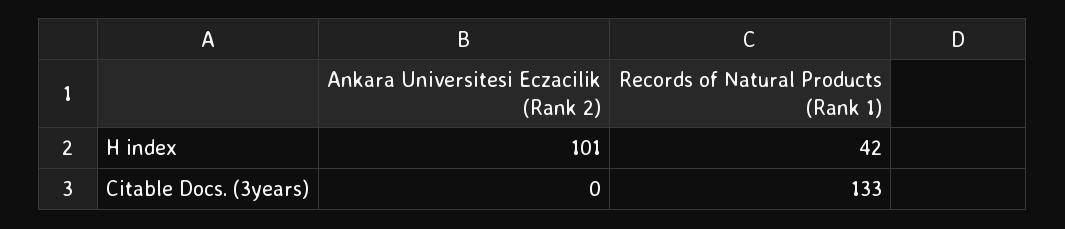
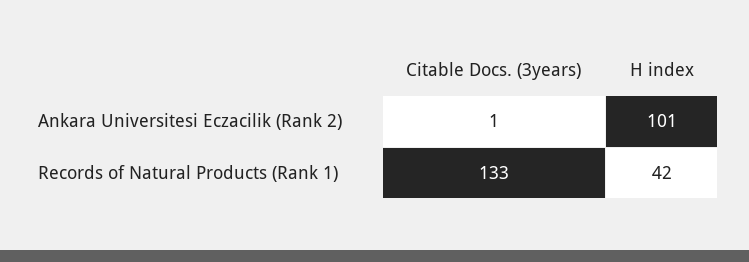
  {
    "Ankara Universitesi Eczacilik (Rank 2)": {
      "H index": 101,
-     "Citable Docs. (3years)": 0
+     "Citable Docs. (3years)": 1
    },
    "Records of Natural Products (Rank 1)": {
      "H index": 42,
      "Citable Docs. (3years)": 133
    }
  }

